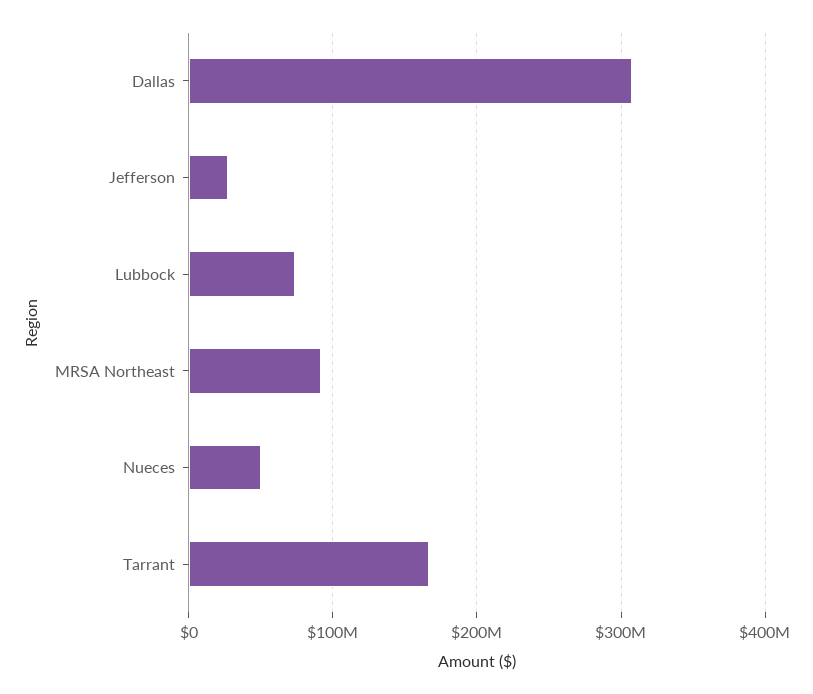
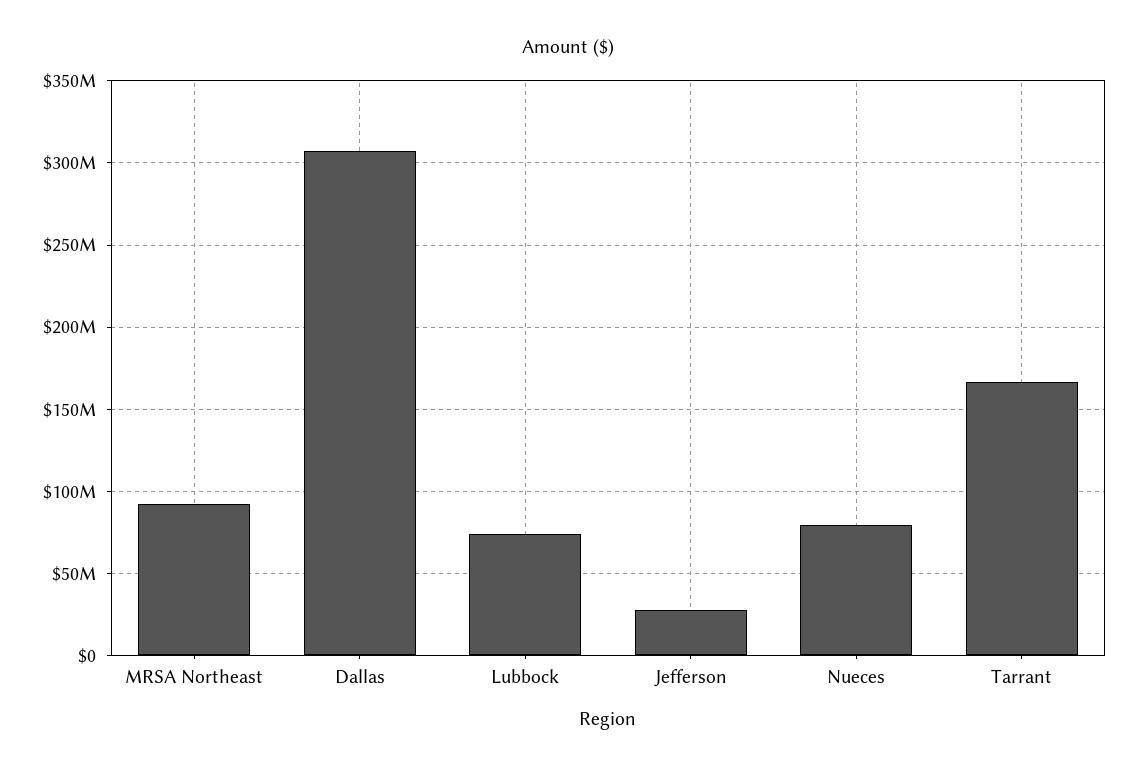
  {
    "Dallas": 305000000,
    "Jefferson": 30000000,
    "Lubbock": 75000000,
    "MRSA Northeast": 90000000,
-   "Nueces": 50000000,
+   "Nueces": 80000000,
    "Tarrant": 165000000
  }

